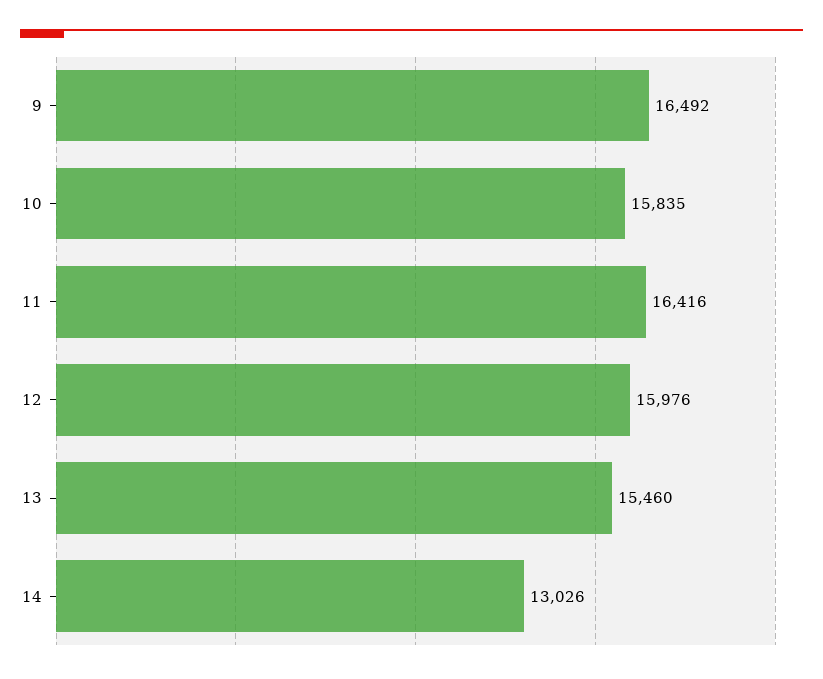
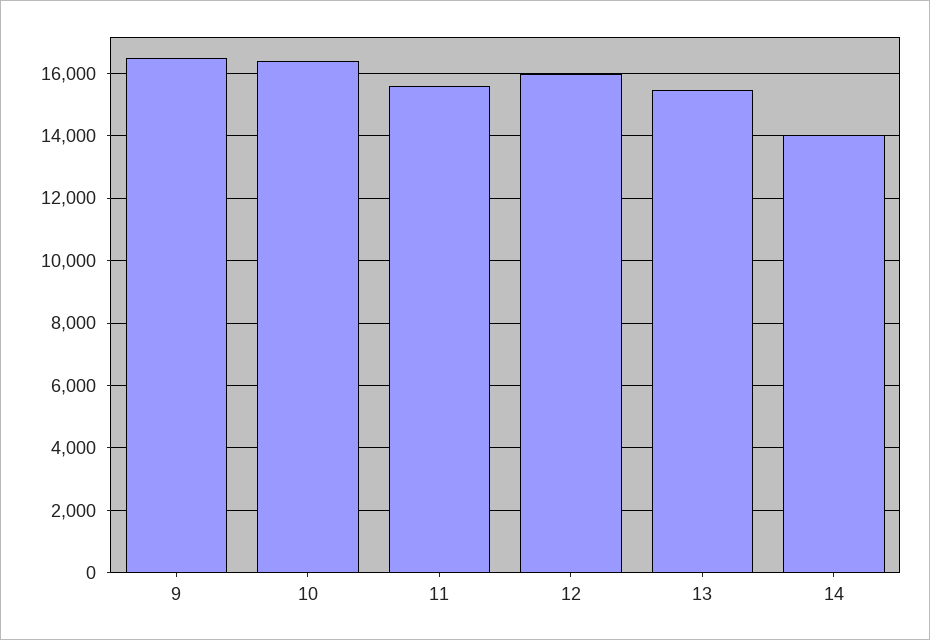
  {
    "9": 16492,
-   "10": 15835,
+   "10": 16400,
-   "11": 16416,
+   "11": 15600,
    "12": 15976,
    "13": 15460,
-   "14": 13026
+   "14": 14000
  }

